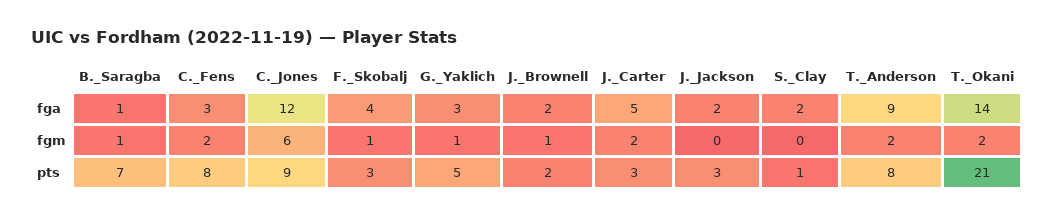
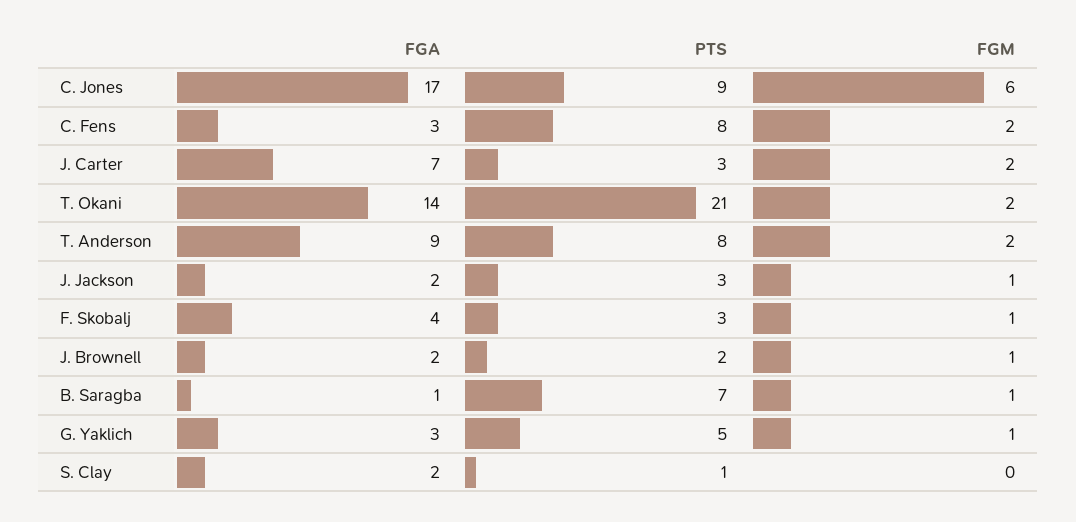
  {
    "B._Saragba": {
      "fga": 1,
      "fgm": 1,
      "pts": 7
    },
    "C._Fens": {
      "fga": 3,
      "fgm": 2,
      "pts": 8
    },
    "C._Jones": {
-     "fga": 12,
+     "fga": 17,
      "fgm": 6,
      "pts": 9
    },
    "F._Skobalj": {
      "fga": 4,
      "fgm": 1,
      "pts": 3
    },
    "G._Yaklich": {
      "fga": 3,
      "fgm": 1,
      "pts": 5
    },
    "J._Brownell": {
      "fga": 2,
      "fgm": 1,
      "pts": 2
    },
    "J._Carter": {
-     "fga": 5,
+     "fga": 7,
      "fgm": 2,
      "pts": 3
    },
    "J._Jackson": {
      "fga": 2,
-     "fgm": 0,
+     "fgm": 1,
      "pts": 3
    },
    "S._Clay": {
      "fga": 2,
      "fgm": 0,
      "pts": 1
    },
    "T._Anderson": {
      "fga": 9,
      "fgm": 2,
      "pts": 8
    },
    "T._Okani": {
      "fga": 14,
      "fgm": 2,
      "pts": 21
    }
  }

